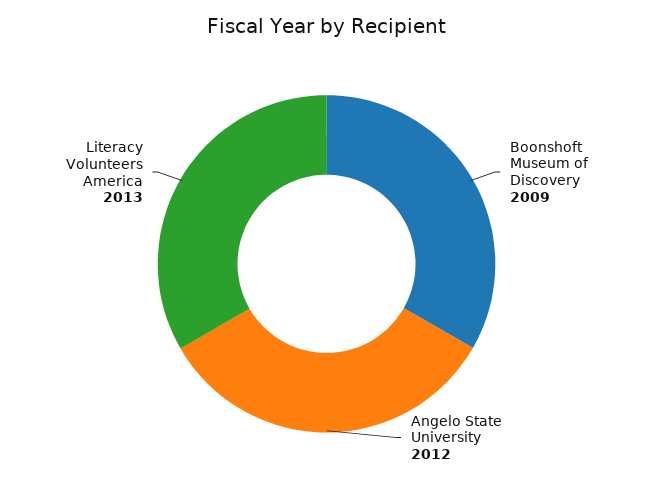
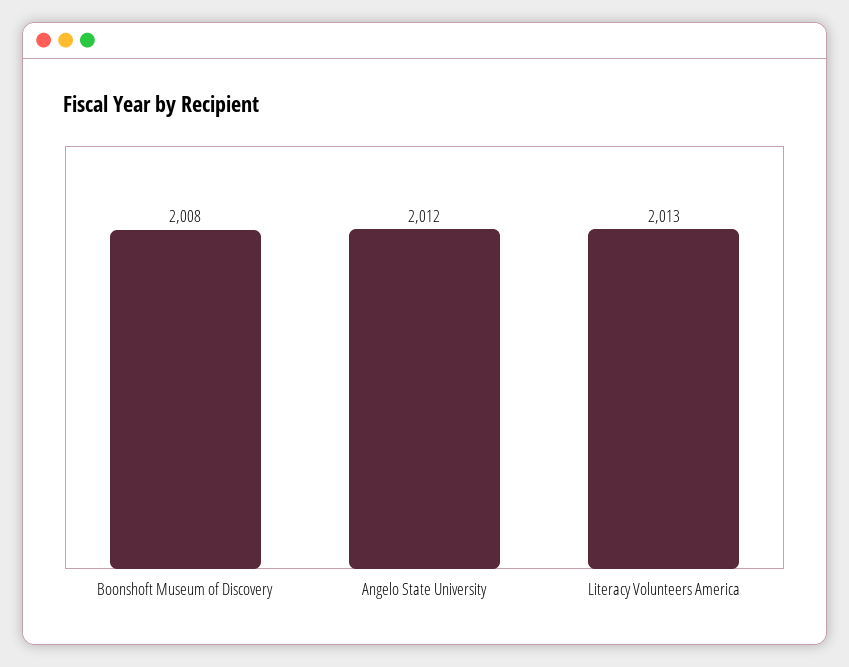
  {
-   "Boonshoft Museum of Discovery": 2009,
+   "Boonshoft Museum of Discovery": 2008,
    "Angelo State University": 2012,
    "Literacy Volunteers America": 2013
  }

